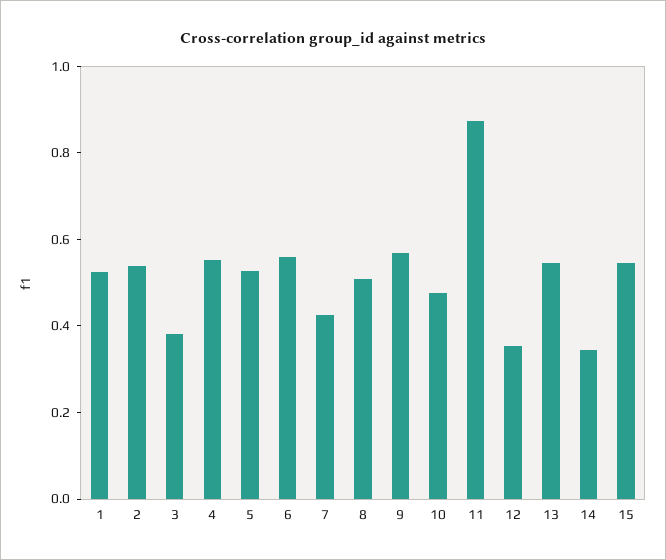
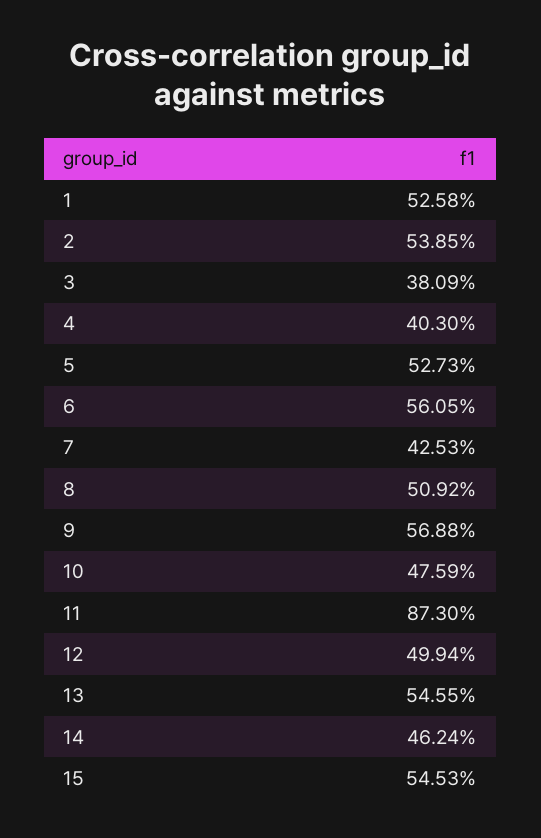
  {
    "1": 0.5258,
    "2": 0.5385,
    "3": 0.3809,
-   "4": 0.55,
+   "4": 0.403,
    "5": 0.5273,
    "6": 0.5605,
    "7": 0.4253,
    "8": 0.5092,
    "9": 0.5688,
    "10": 0.4759,
    "11": 0.873,
-   "12": 0.35,
+   "12": 0.4994,
    "13": 0.5455,
-   "14": 0.35,
+   "14": 0.4624,
    "15": 0.5453
  }

